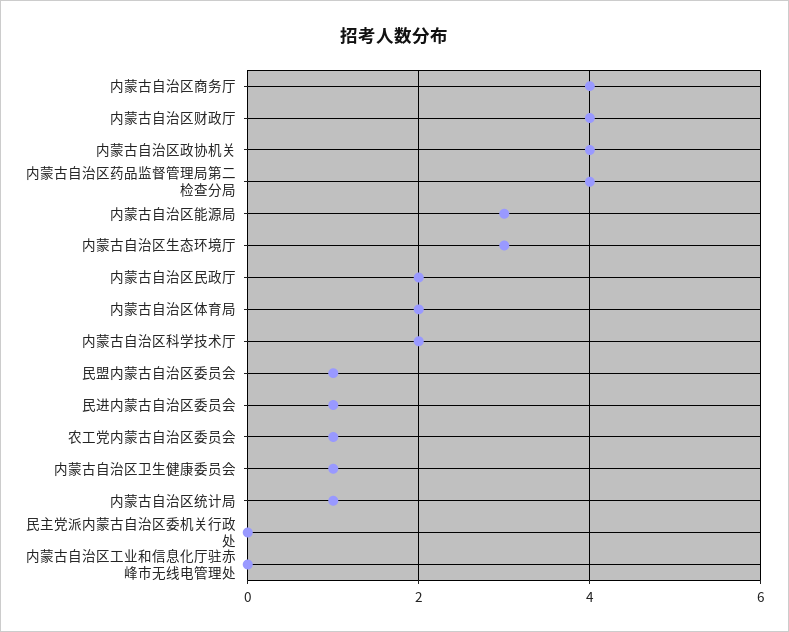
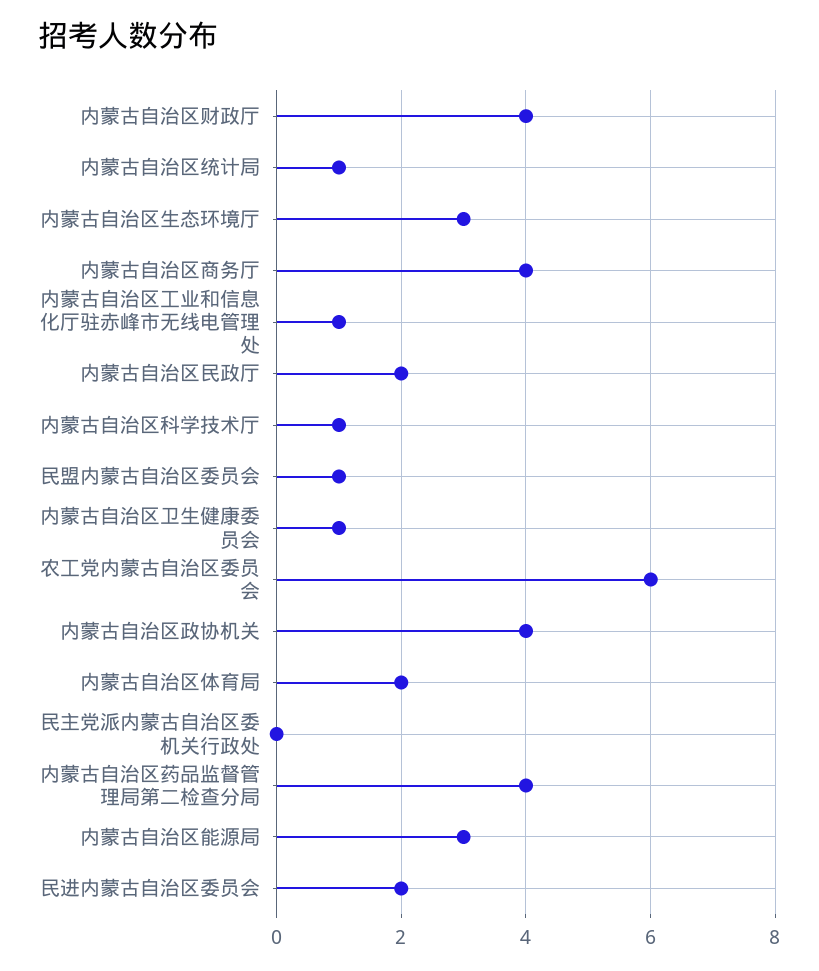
  {
    "内蒙古自治区商务厅": 4,
    "内蒙古自治区财政厅": 4,
    "内蒙古自治区政协机关": 4,
    "内蒙古自治区药品监督管理局第二检查分局": 4,
    "内蒙古自治区能源局": 3,
    "内蒙古自治区生态环境厅": 3,
    "内蒙古自治区民政厅": 2,
    "内蒙古自治区体育局": 2,
-   "内蒙古自治区科学技术厅": 2,
+   "内蒙古自治区科学技术厅": 1,
    "民盟内蒙古自治区委员会": 1,
-   "民进内蒙古自治区委员会": 1,
+   "民进内蒙古自治区委员会": 2,
-   "农工党内蒙古自治区委员会": 1,
+   "农工党内蒙古自治区委员会": 6,
    "内蒙古自治区卫生健康委员会": 1,
    "内蒙古自治区统计局": 1,
    "民主党派内蒙古自治区委机关行政处": 0,
-   "内蒙古自治区工业和信息化厅驻赤峰市无线电管理处": 0
+   "内蒙古自治区工业和信息化厅驻赤峰市无线电管理处": 1
  }

